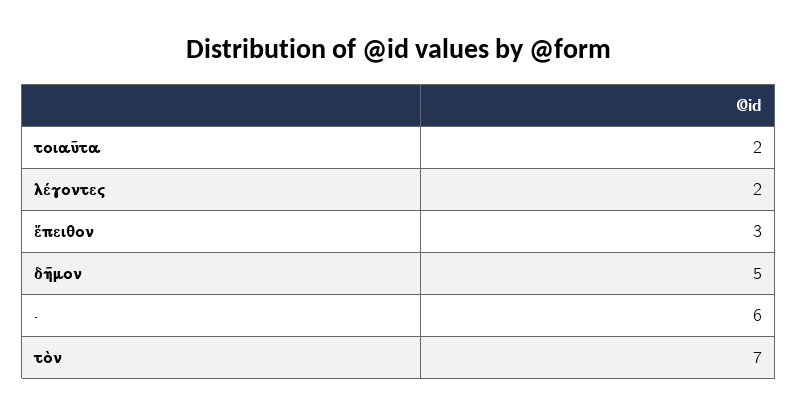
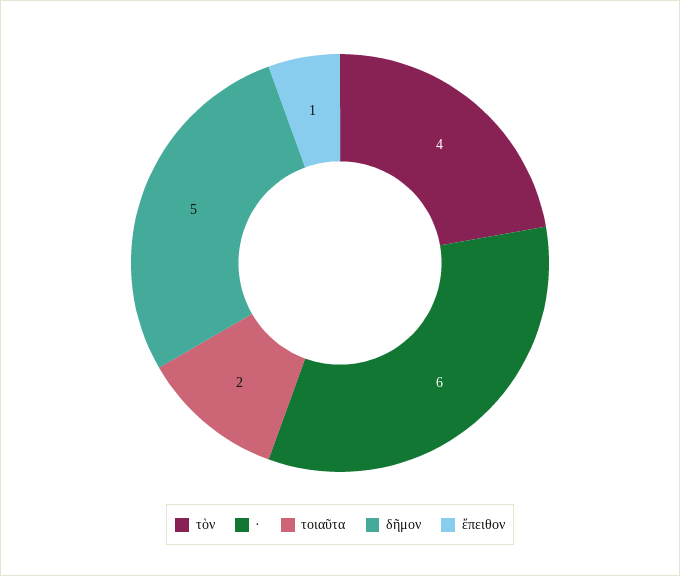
  {
    "τοιαῦτα": 2,
-   "λέγοντες": 2,
-   "ἔπειθον": 3,
+   "ἔπειθον": 1,
    "δῆμον": 5,
    "·": 6,
-   "τὸν": 7
+   "τὸν": 4
  }

